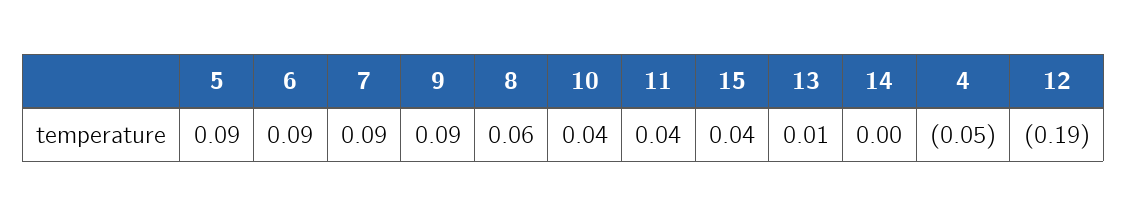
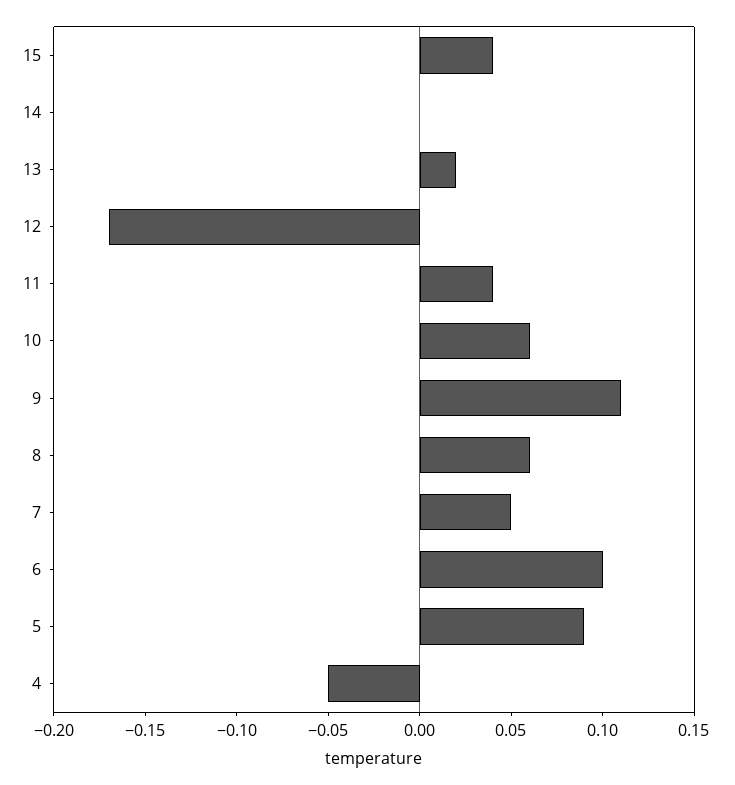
  {
    "5": 0.09,
-   "6": 0.09,
+   "6": 0.1,
-   "7": 0.09,
+   "7": 0.05,
-   "9": 0.09,
+   "9": 0.11,
    "8": 0.06,
-   "10": 0.04,
+   "10": 0.06,
    "11": 0.04,
    "15": 0.04,
-   "13": 0.01,
+   "13": 0.02,
    "14": 0,
    "4": -0.05,
-   "12": -0.19
+   "12": -0.17
  }

